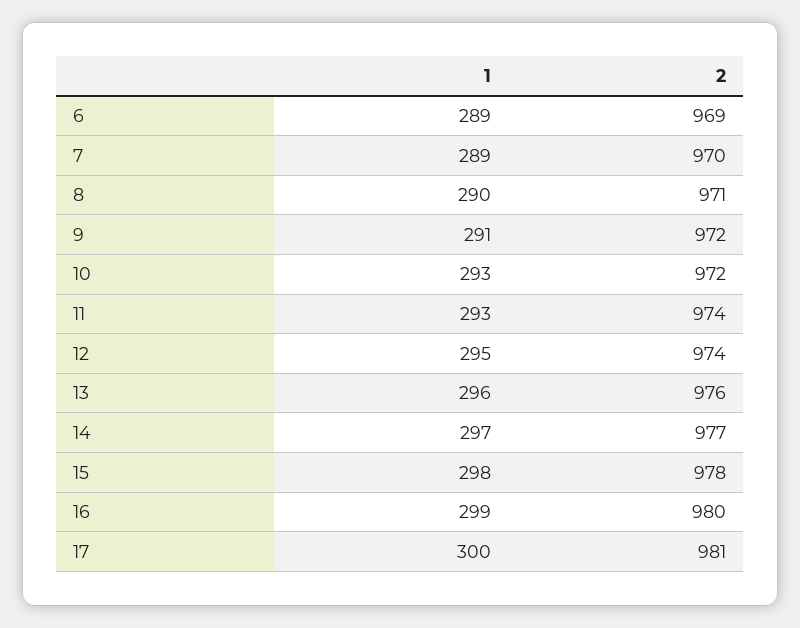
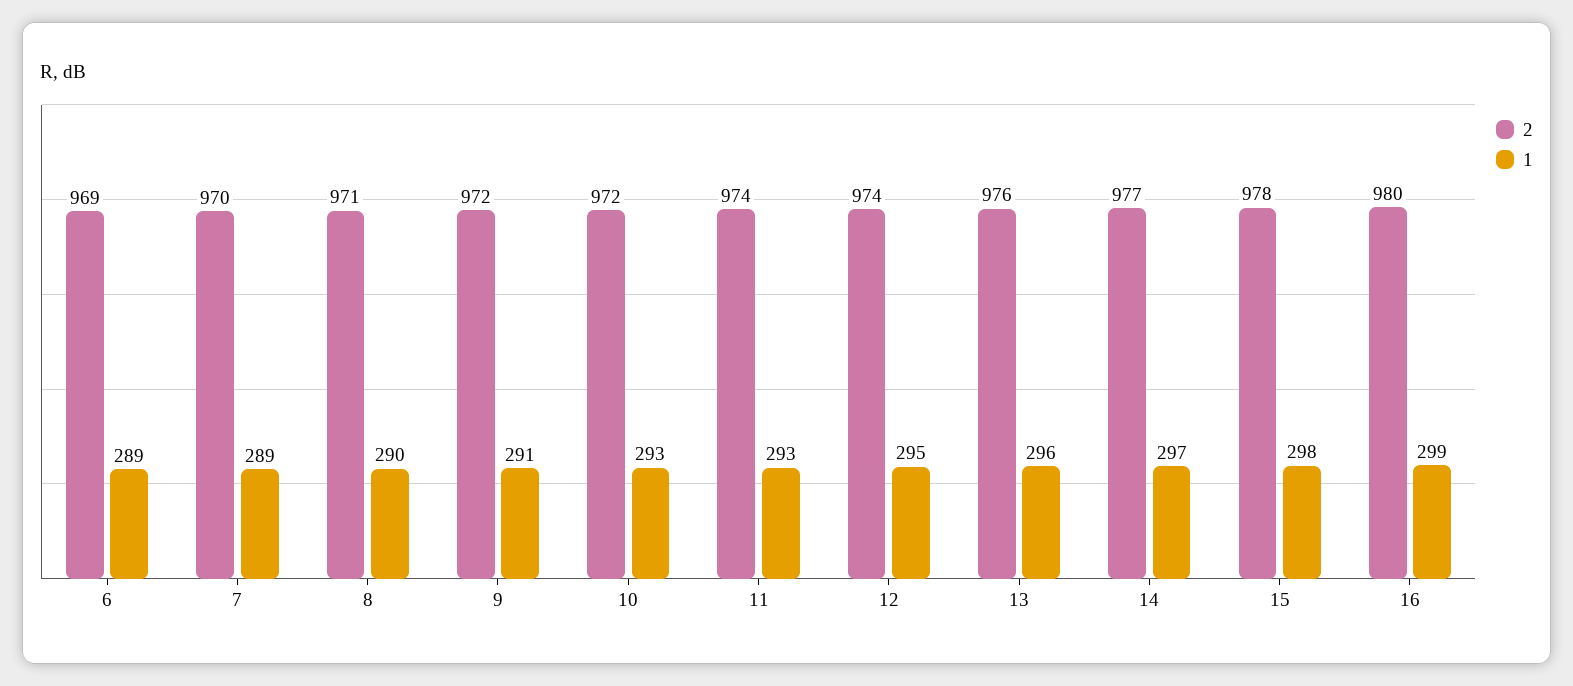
  {
    "1": {
      "6": 289,
      "7": 289,
      "8": 290,
      "9": 291,
      "10": 293,
      "11": 293,
      "12": 295,
      "13": 296,
      "14": 297,
      "15": 298,
-     "16": 299,
+     "16": 299
-     "17": 300
    },
    "2": {
      "6": 969,
      "7": 970,
      "8": 971,
      "9": 972,
      "10": 972,
      "11": 974,
      "12": 974,
      "13": 976,
      "14": 977,
      "15": 978,
-     "16": 980,
+     "16": 980
-     "17": 981
    }
  }

